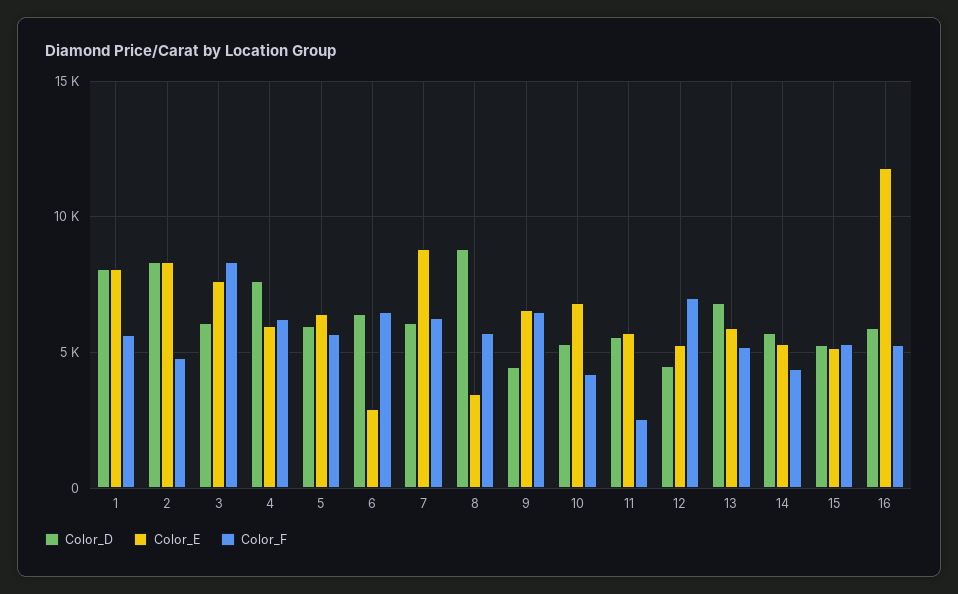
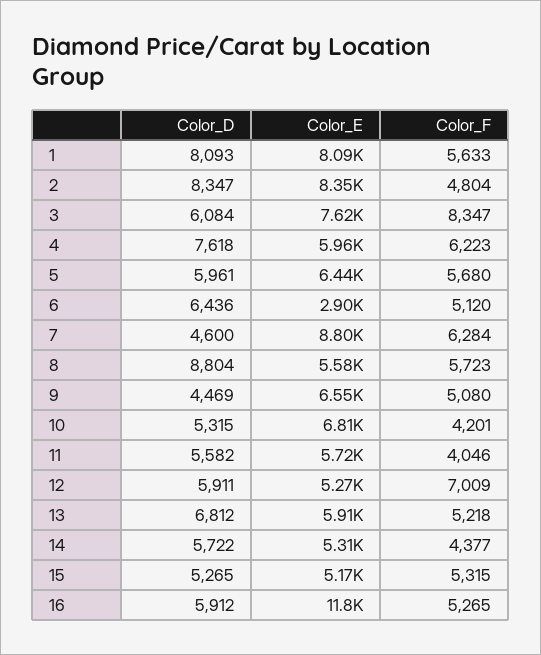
  {
    "Color_D": {
      "1": 8093,
      "2": 8347,
      "3": 6084,
      "4": 7618,
      "5": 5961,
      "6": 6436,
-     "7": 6000,
+     "7": 4600,
      "8": 8804,
      "9": 4469,
      "10": 5315,
      "11": 5582,
-     "12": 4500,
+     "12": 5911,
      "13": 6812,
      "14": 5722,
      "15": 5265,
      "16": 5912
    },
    "Color_E": {
      "1": 8090,
      "2": 8350,
      "3": 7620,
      "4": 5960,
      "5": 6440,
      "6": 2900,
      "7": 8800,
-     "8": 3500,
+     "8": 5580,
      "9": 6550,
      "10": 6810,
      "11": 5720,
      "12": 5270,
      "13": 5910,
      "14": 5310,
      "15": 5170,
      "16": 11800
    },
    "Color_F": {
      "1": 5633,
      "2": 4804,
      "3": 8347,
      "4": 6223,
      "5": 5680,
-     "6": 6500,
+     "6": 5120,
      "7": 6284,
      "8": 5723,
-     "9": 6500,
+     "9": 5080,
      "10": 4201,
-     "11": 2500,
+     "11": 4046,
      "12": 7009,
      "13": 5218,
      "14": 4377,
      "15": 5315,
      "16": 5265
    }
  }

